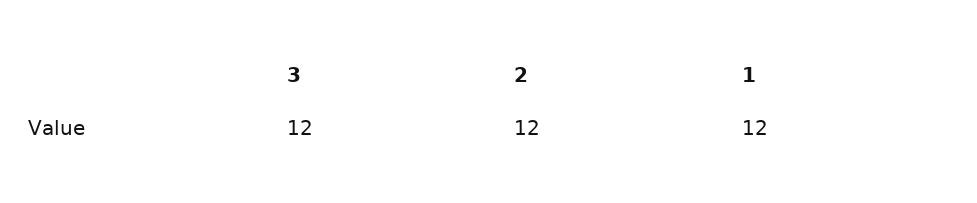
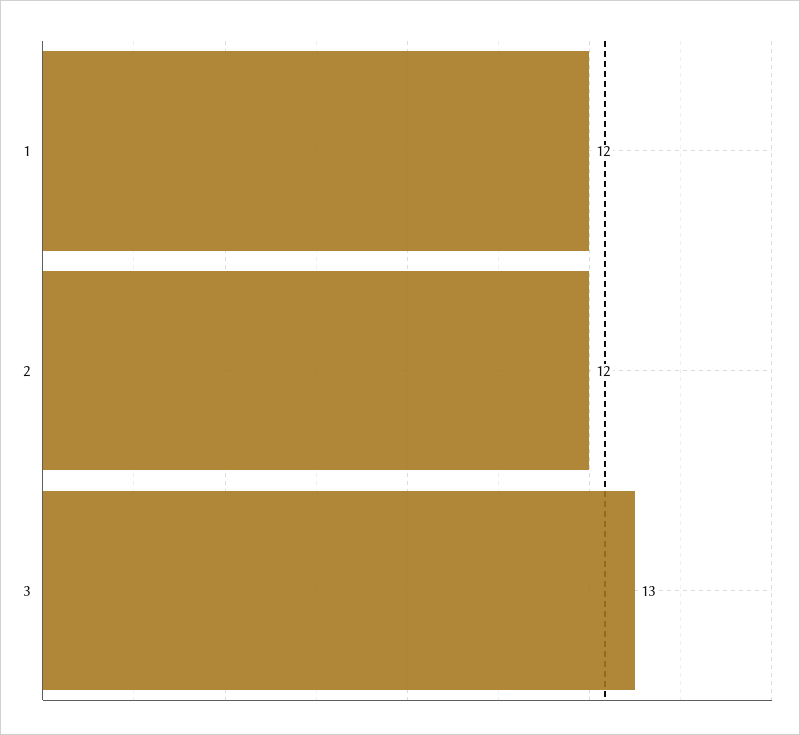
  {
-   "3": 12,
+   "3": 13,
    "2": 12,
    "1": 12
  }

